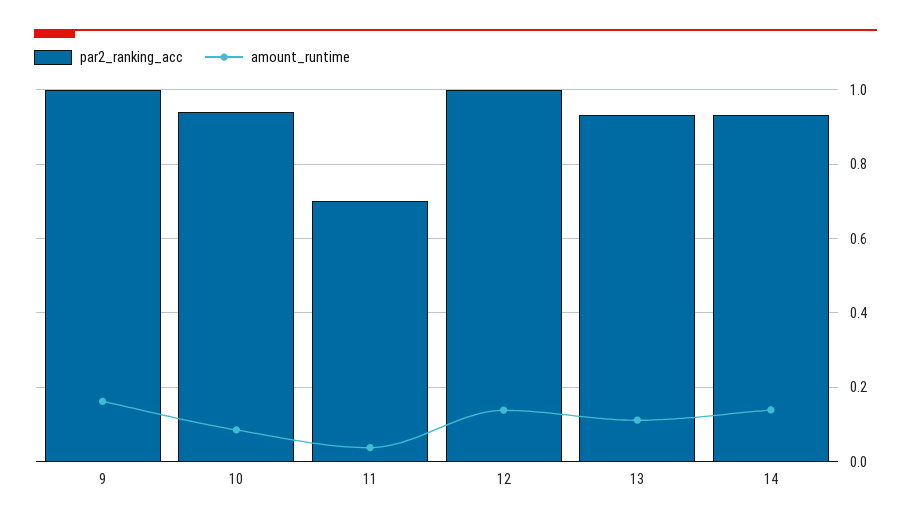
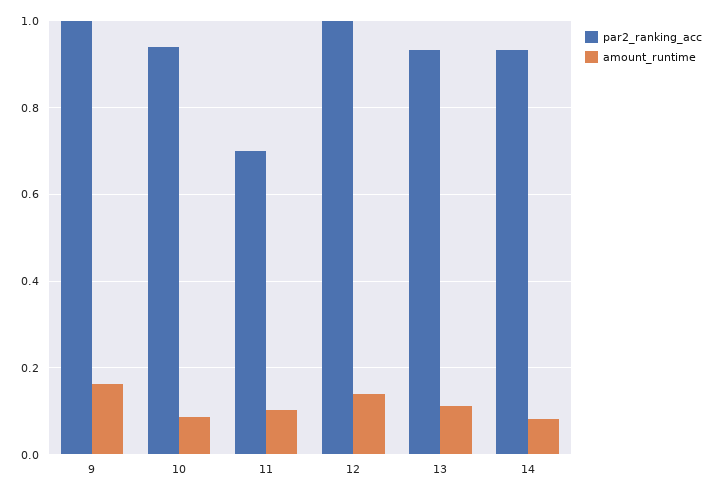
  {
    "par2_ranking_acc": {
      "9": 1,
      "10": 0.94,
      "11": 0.7,
      "12": 1,
      "13": 0.94,
      "14": 0.94
    },
    "amount_runtime": {
      "9": 0.16,
      "10": 0.08,
-     "11": 0.04,
+     "11": 0.1,
      "12": 0.14,
      "13": 0.12,
-     "14": 0.14
+     "14": 0.08
    }
  }

